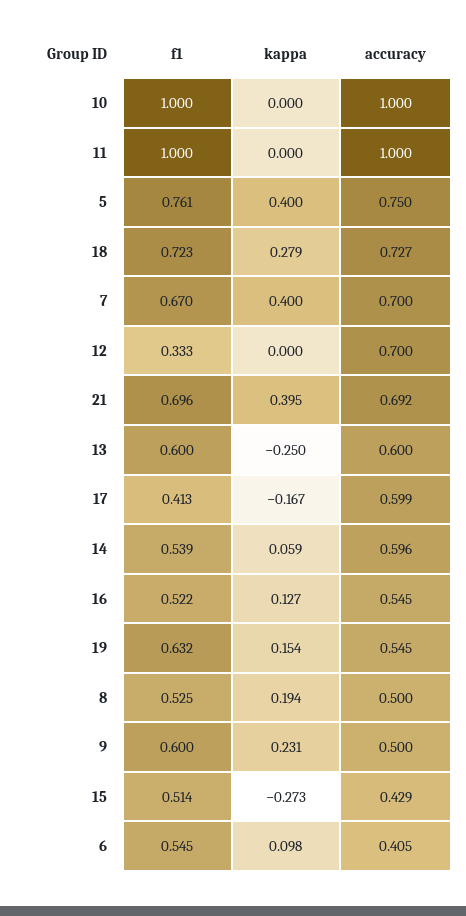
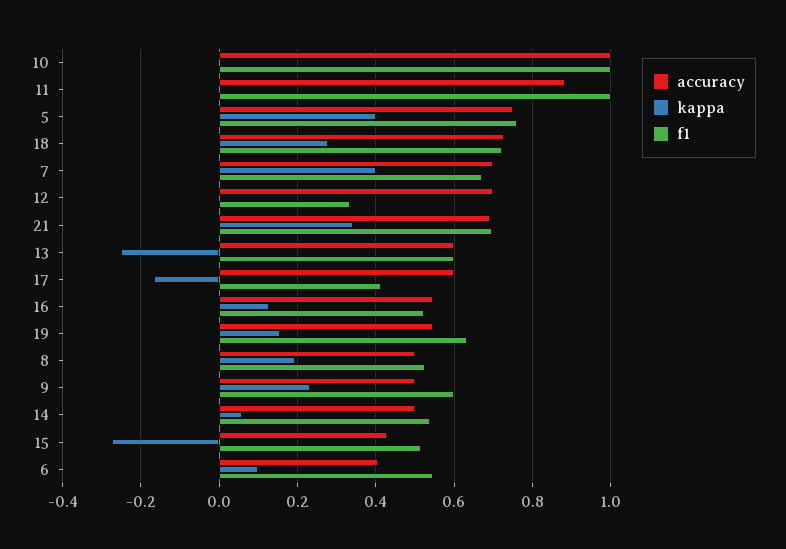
  {
    "f1": {
      "10": 1,
      "11": 1,
      "5": 0.761,
      "18": 0.723,
      "7": 0.67,
      "12": 0.333,
      "21": 0.696,
      "13": 0.6,
      "17": 0.413,
      "14": 0.539,
      "16": 0.522,
      "19": 0.632,
      "8": 0.525,
      "9": 0.6,
      "15": 0.514,
      "6": 0.545
    },
    "kappa": {
      "10": 0,
      "11": 0,
      "5": 0.4,
      "18": 0.279,
      "7": 0.4,
      "12": 0,
-     "21": 0.395,
+     "21": 0.34,
      "13": -0.25,
      "17": -0.167,
      "14": 0.059,
      "16": 0.127,
      "19": 0.154,
      "8": 0.194,
      "9": 0.231,
      "15": -0.273,
      "6": 0.098
    },
    "accuracy": {
      "10": 1,
-     "11": 1,
+     "11": 0.88,
      "5": 0.75,
      "18": 0.727,
      "7": 0.7,
      "12": 0.7,
      "21": 0.692,
      "13": 0.6,
      "17": 0.599,
-     "14": 0.596,
+     "14": 0.5,
      "16": 0.545,
      "19": 0.545,
      "8": 0.5,
      "9": 0.5,
      "15": 0.429,
      "6": 0.405
    }
  }

